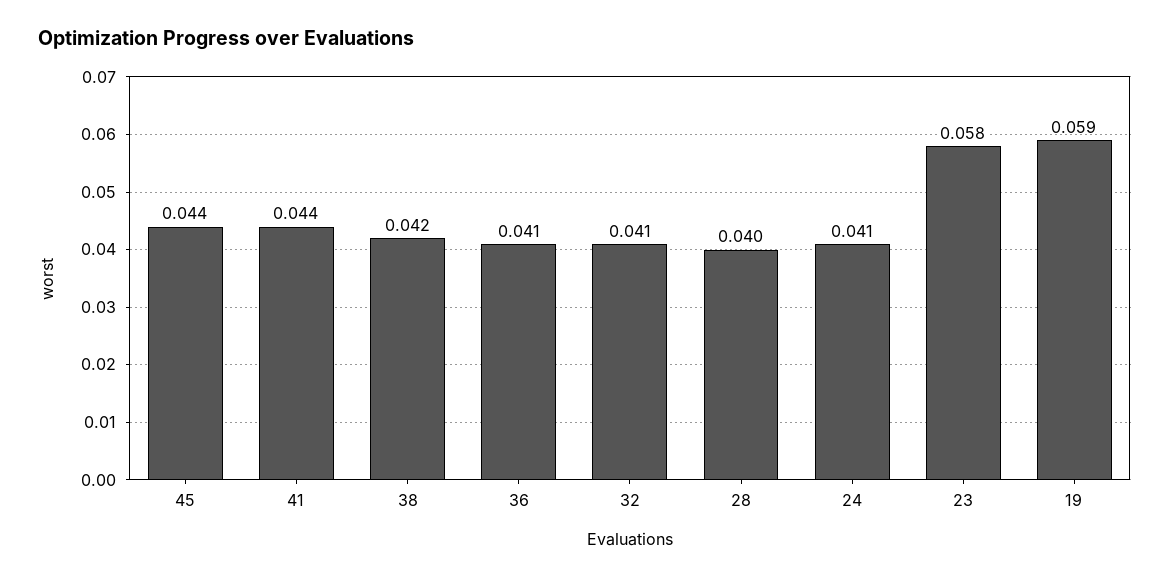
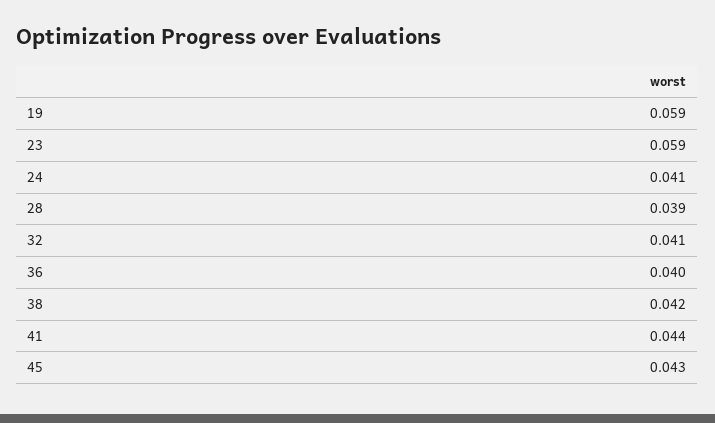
  {
-   "45": 0.044,
+   "45": 0.043,
    "41": 0.044,
    "38": 0.042,
-   "36": 0.041,
+   "36": 0.04,
    "32": 0.041,
-   "28": 0.04,
+   "28": 0.039,
    "24": 0.041,
-   "23": 0.058,
+   "23": 0.059,
    "19": 0.059
  }

